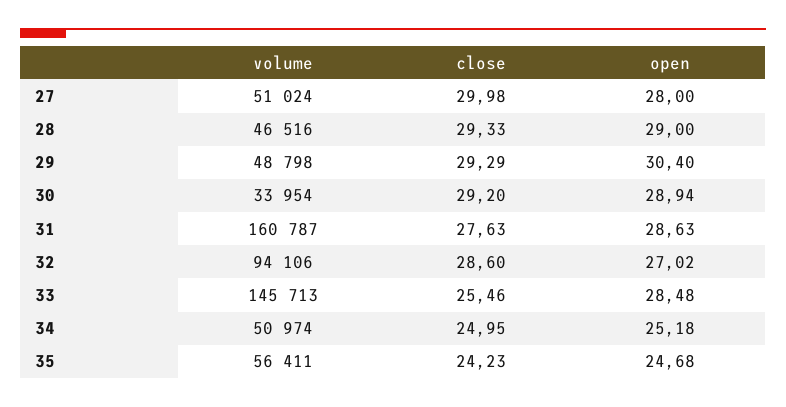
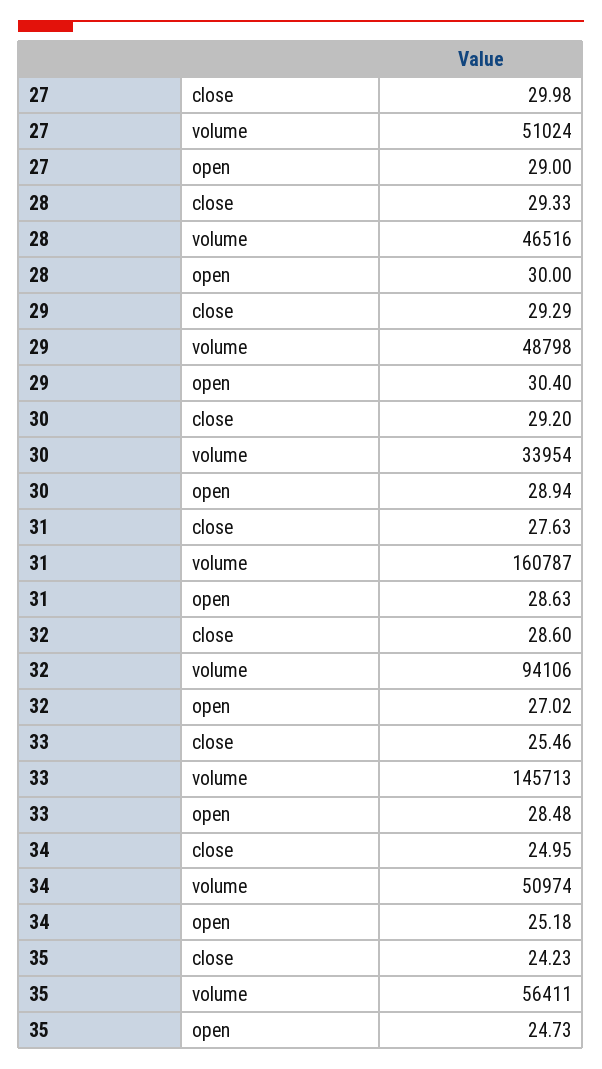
  {
    "volume": {
      "27": 51024,
      "28": 46516,
      "29": 48798,
      "30": 33954,
      "31": 160787,
      "32": 94106,
      "33": 145713,
      "34": 50974,
      "35": 56411
    },
    "close": {
      "27": 29.98,
      "28": 29.33,
      "29": 29.29,
      "30": 29.2,
      "31": 27.63,
      "32": 28.6,
      "33": 25.46,
      "34": 24.95,
      "35": 24.23
    },
    "open": {
-     "27": 28,
+     "27": 29,
-     "28": 29,
+     "28": 30,
      "29": 30.4,
      "30": 28.94,
      "31": 28.63,
      "32": 27.02,
      "33": 28.48,
      "34": 25.18,
-     "35": 24.68
+     "35": 24.73
    }
  }

